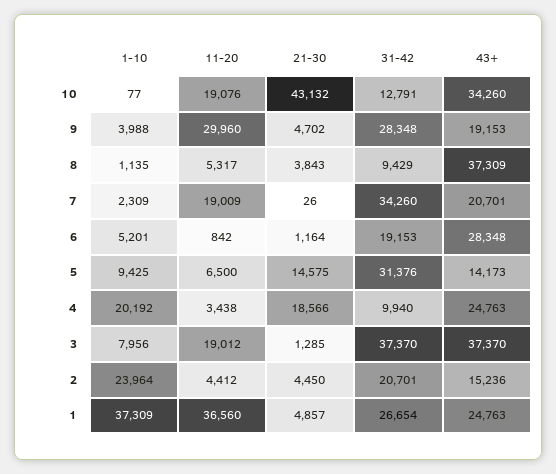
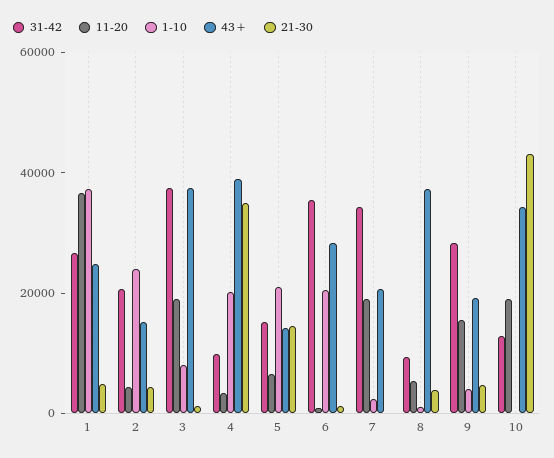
  {
    "1-10": {
      "10": 77,
      "9": 3988,
      "8": 1135,
      "7": 2309,
-     "6": 5201,
+     "6": 20000,
-     "5": 9425,
+     "5": 20000,
      "4": 20192,
      "3": 7956,
      "2": 23964,
      "1": 37309
    },
    "11-20": {
      "10": 19076,
-     "9": 29960,
+     "9": 15000,
      "8": 5317,
      "7": 19009,
      "6": 842,
      "5": 6500,
      "4": 3438,
      "3": 19012,
      "2": 4412,
      "1": 36560
    },
    "21-30": {
      "10": 43132,
      "9": 4702,
      "8": 3843,
      "7": 26,
      "6": 1164,
      "5": 14575,
-     "4": 18566,
+     "4": 35000,
      "3": 1285,
      "2": 4450,
      "1": 4857
    },
    "31-42": {
      "10": 12791,
      "9": 28348,
      "8": 9429,
      "7": 34260,
-     "6": 19153,
+     "6": 35000,
-     "5": 31376,
+     "5": 15000,
      "4": 9940,
      "3": 37370,
      "2": 20701,
      "1": 26654
    },
    "43+": {
      "10": 34260,
      "9": 19153,
      "8": 37309,
      "7": 20701,
      "6": 28348,
      "5": 14173,
-     "4": 24763,
+     "4": 40000,
      "3": 37370,
      "2": 15236,
      "1": 24763
    }
  }

